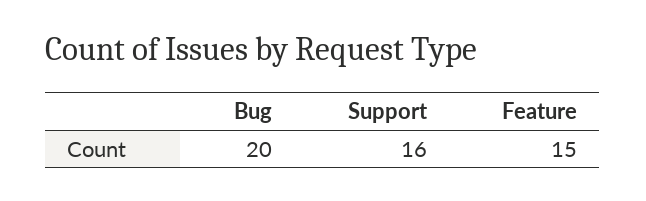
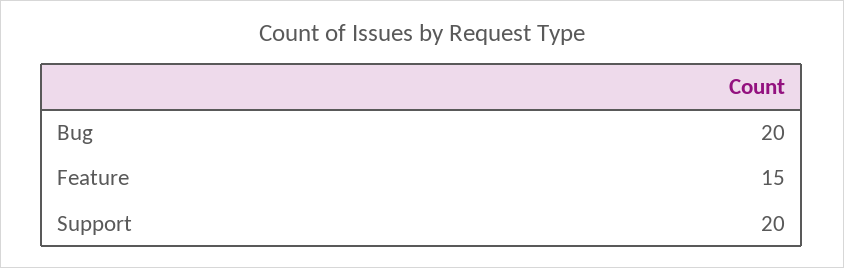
  {
    "Bug": 20,
-   "Support": 16,
+   "Support": 20,
    "Feature": 15
  }

